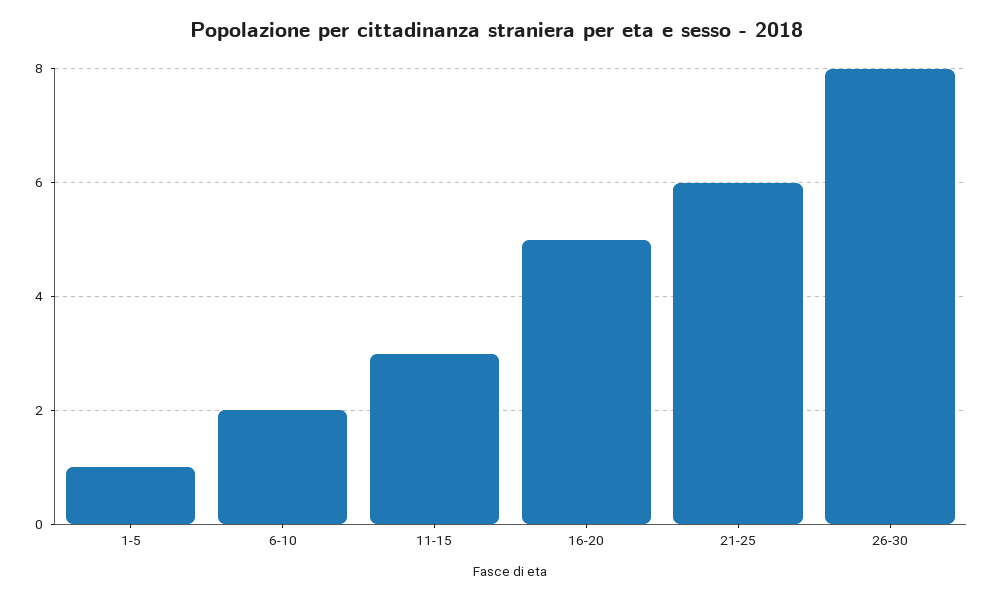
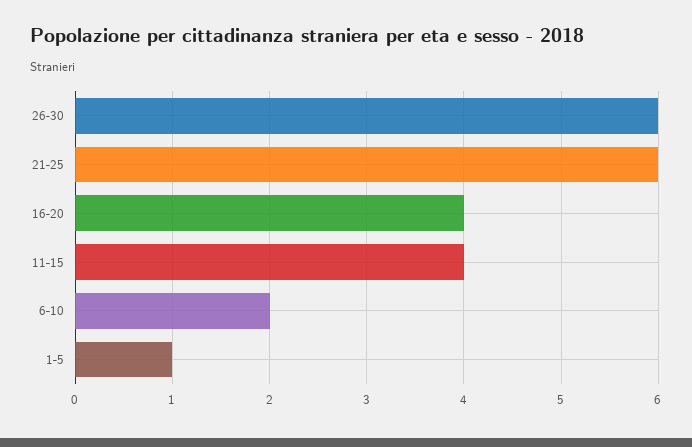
  {
    "1-5": 1,
    "6-10": 2,
-   "11-15": 3,
+   "11-15": 4,
-   "16-20": 5,
+   "16-20": 4,
    "21-25": 6,
-   "26-30": 8
+   "26-30": 6
  }

